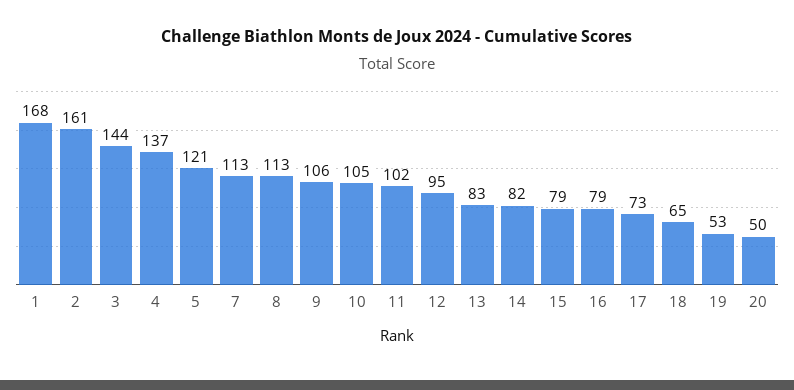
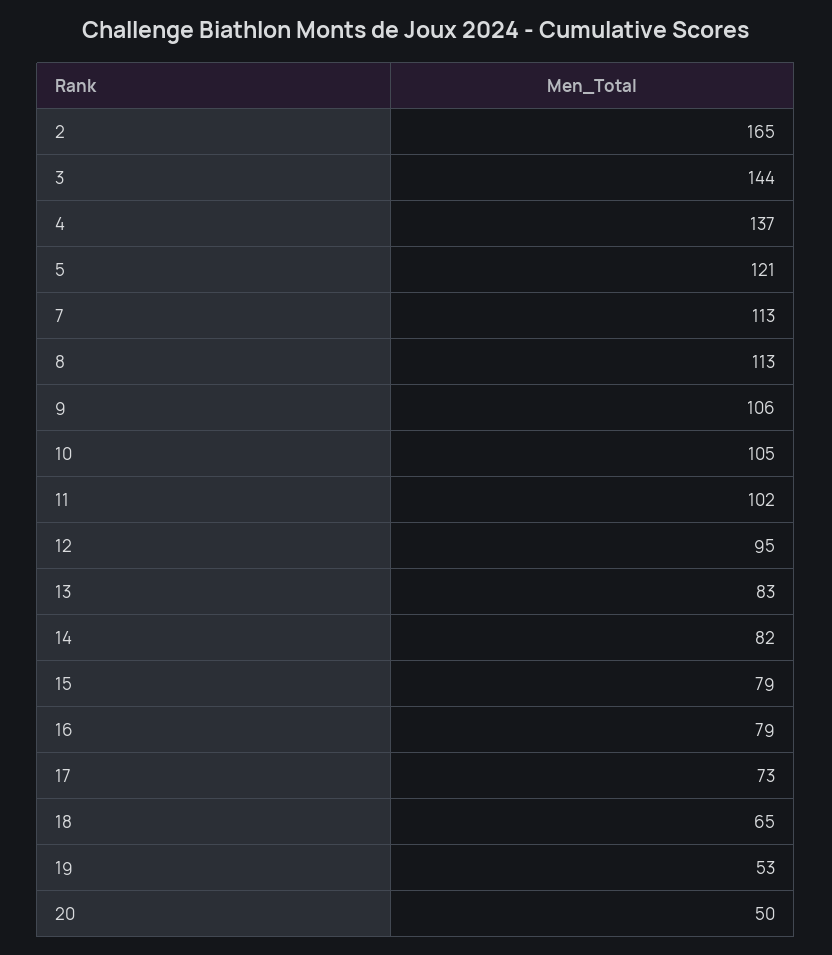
  {
-   "1": 168,
-   "2": 161,
+   "2": 165,
    "3": 144,
    "4": 137,
    "5": 121,
    "7": 113,
    "8": 113,
    "9": 106,
    "10": 105,
    "11": 102,
    "12": 95,
    "13": 83,
    "14": 82,
    "15": 79,
    "16": 79,
    "17": 73,
    "18": 65,
    "19": 53,
    "20": 50
  }

